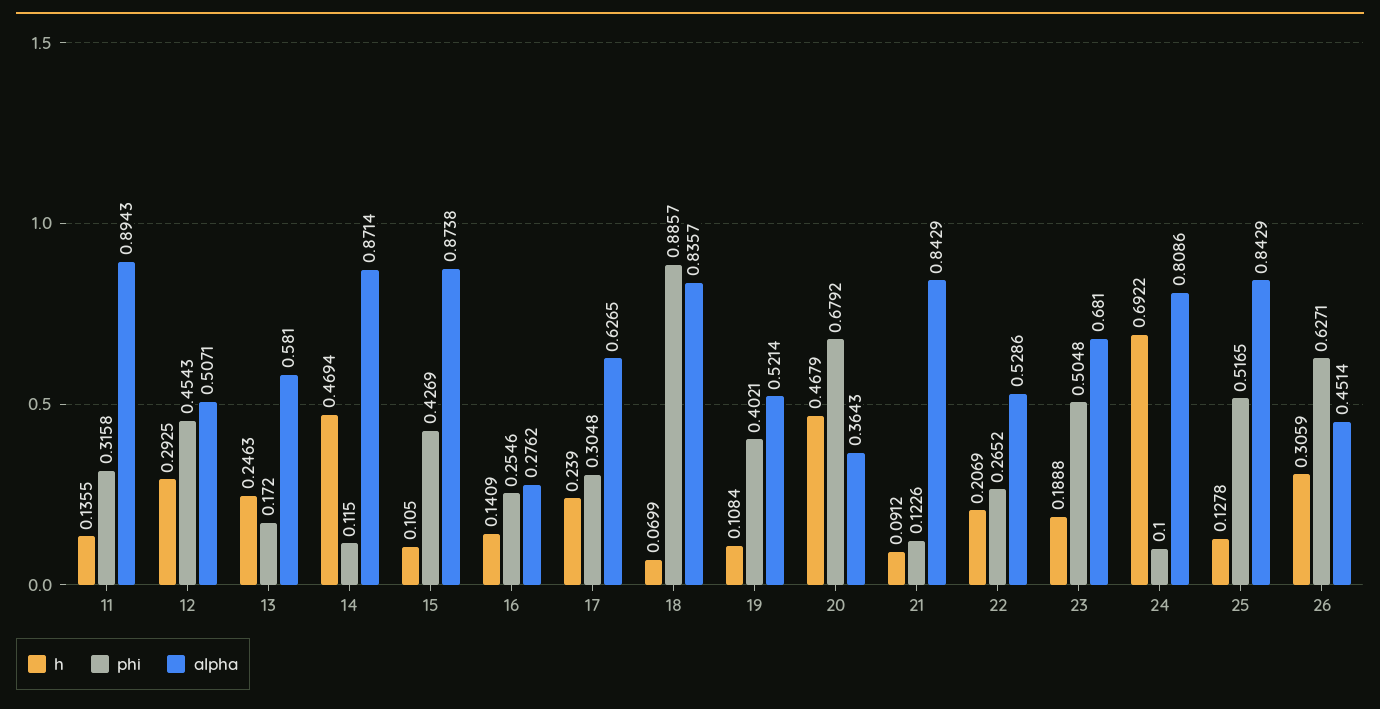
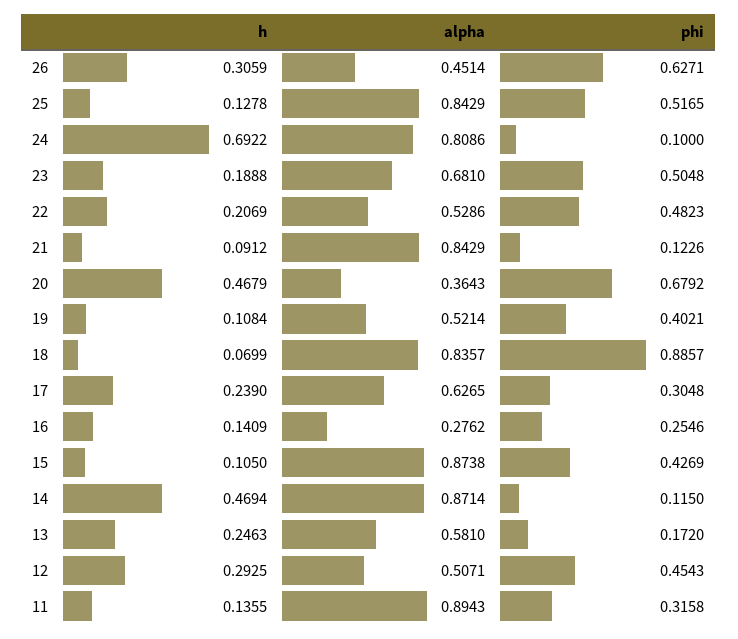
  {
    "h": {
      "11": 0.1355,
      "12": 0.2925,
      "13": 0.2463,
      "14": 0.4694,
      "15": 0.105,
      "16": 0.1409,
      "17": 0.239,
      "18": 0.0699,
      "19": 0.1084,
      "20": 0.4679,
      "21": 0.0912,
      "22": 0.2069,
      "23": 0.1888,
      "24": 0.6922,
      "25": 0.1278,
      "26": 0.3059
    },
    "phi": {
      "11": 0.3158,
      "12": 0.4543,
      "13": 0.172,
      "14": 0.115,
      "15": 0.4269,
      "16": 0.2546,
      "17": 0.3048,
      "18": 0.8857,
      "19": 0.4021,
      "20": 0.6792,
      "21": 0.1226,
-     "22": 0.2652,
+     "22": 0.4823,
      "23": 0.5048,
      "24": 0.1,
      "25": 0.5165,
      "26": 0.6271
    },
    "alpha": {
      "11": 0.8943,
      "12": 0.5071,
      "13": 0.581,
      "14": 0.8714,
      "15": 0.8738,
      "16": 0.2762,
      "17": 0.6265,
      "18": 0.8357,
      "19": 0.5214,
      "20": 0.3643,
      "21": 0.8429,
      "22": 0.5286,
      "23": 0.681,
      "24": 0.8086,
      "25": 0.8429,
      "26": 0.4514
    }
  }

